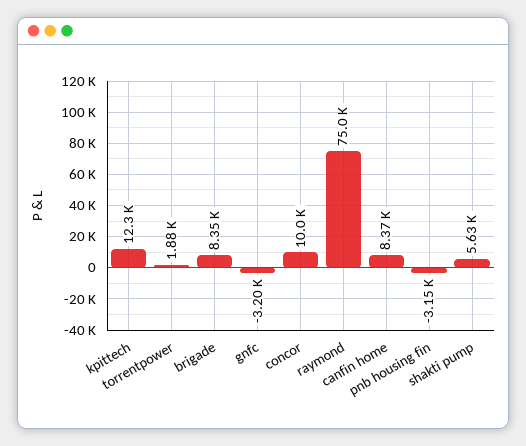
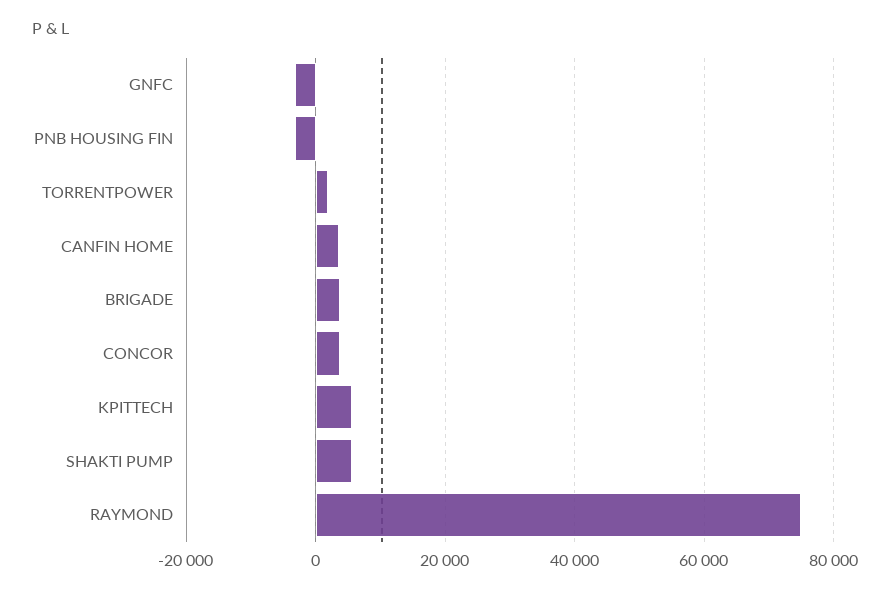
  {
-   "kpittech": 12300,
+   "kpittech": 6000,
    "torrentpower": 1880,
-   "brigade": 8350,
+   "brigade": 4000,
    "gnfc": -3200,
-   "concor": 10000,
+   "concor": 4000,
    "raymond": 75000,
-   "canfin home": 8370,
+   "canfin home": 4000,
    "pnb housing fin": -3150,
    "shakti pump": 5630
  }

